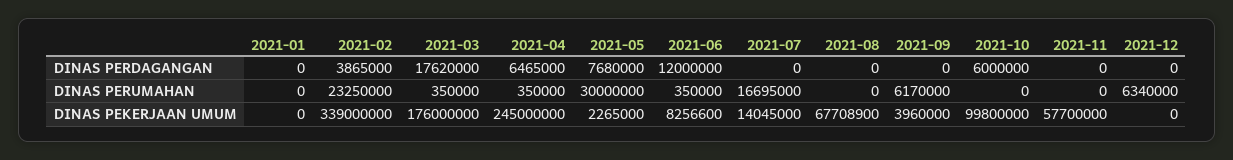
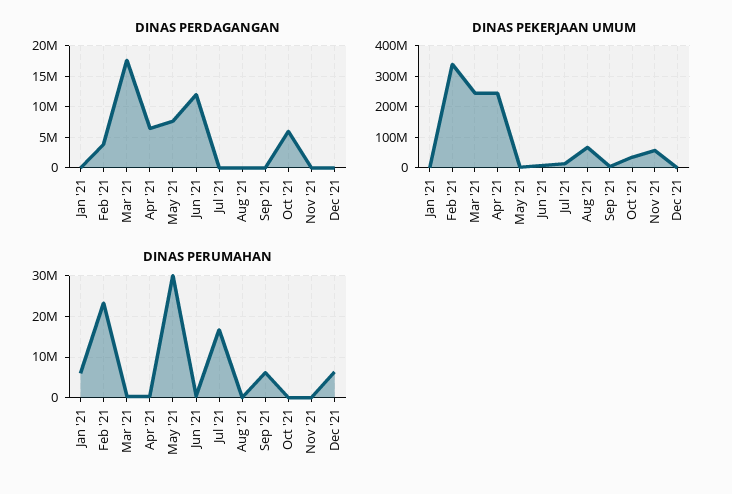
  {
    "DINAS PERDAGANGAN": {
      "2021-01": 0,
      "2021-02": 3865000,
      "2021-03": 17620000,
      "2021-04": 6465000,
      "2021-05": 7680000,
      "2021-06": 12000000,
      "2021-07": 0,
      "2021-08": 0,
      "2021-09": 0,
      "2021-10": 6000000,
      "2021-11": 0,
      "2021-12": 0
    },
    "DINAS PERUMAHAN": {
-     "2021-01": 0,
+     "2021-01": 6000000,
      "2021-02": 23250000,
      "2021-03": 350000,
      "2021-04": 350000,
      "2021-05": 30000000,
      "2021-06": 350000,
      "2021-07": 16695000,
      "2021-08": 0,
      "2021-09": 6170000,
      "2021-10": 0,
      "2021-11": 0,
      "2021-12": 6340000
    },
    "DINAS PEKERJAAN UMUM": {
      "2021-01": 0,
      "2021-02": 339000000,
-     "2021-03": 176000000,
+     "2021-03": 240000000,
      "2021-04": 245000000,
      "2021-05": 2265000,
      "2021-06": 8256600,
      "2021-07": 14045000,
      "2021-08": 67708900,
      "2021-09": 3960000,
-     "2021-10": 99800000,
+     "2021-10": 40000000,
      "2021-11": 57700000,
      "2021-12": 0
    }
  }

